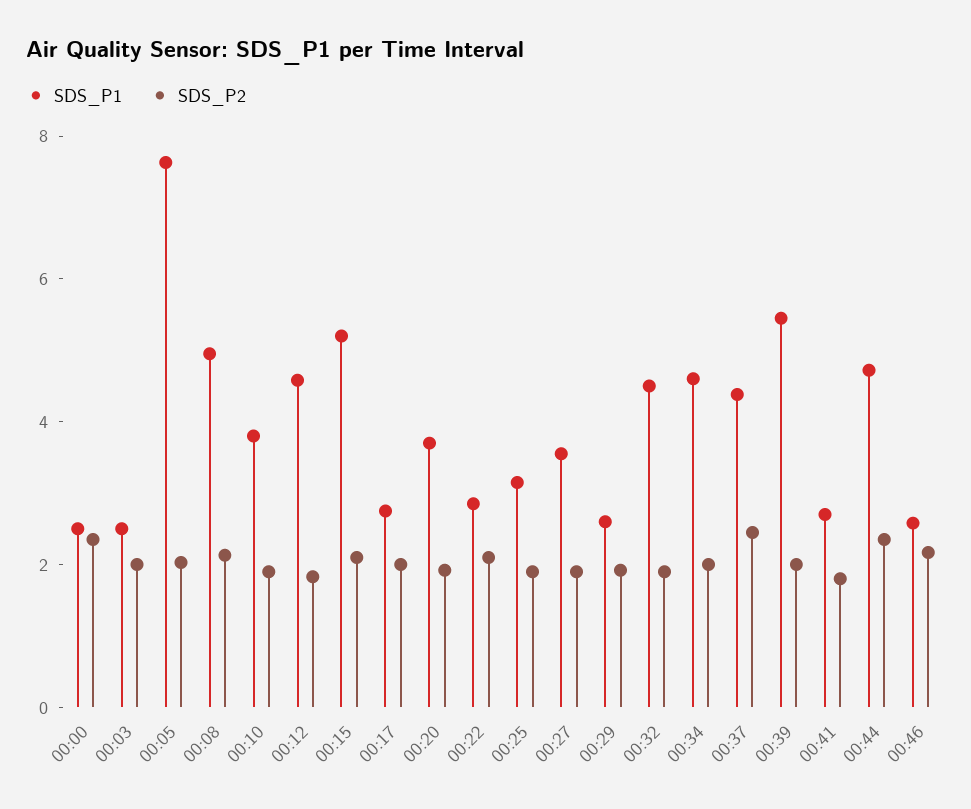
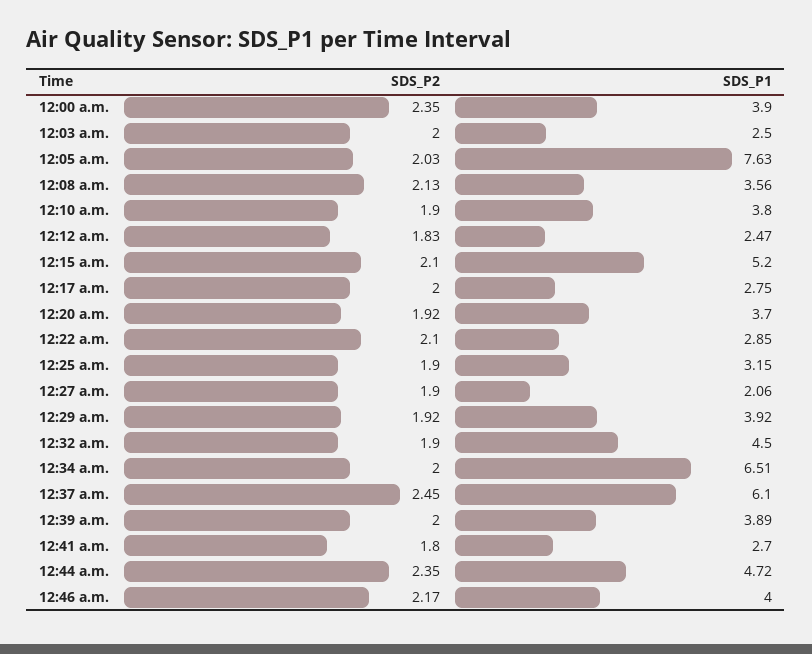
  {
    "SDS_P1": {
-     "00:00": 2.5,
+     "00:00": 3.9,
      "00:03": 2.5,
      "00:05": 7.63,
-     "00:08": 5,
+     "00:08": 3.56,
      "00:10": 3.8,
-     "00:12": 4.5,
+     "00:12": 2.47,
      "00:15": 5.2,
      "00:17": 2.75,
      "00:20": 3.7,
      "00:22": 2.85,
      "00:25": 3.15,
-     "00:27": 3.5,
+     "00:27": 2.06,
-     "00:29": 2.5,
+     "00:29": 3.92,
      "00:32": 4.5,
-     "00:34": 4.5,
+     "00:34": 6.51,
-     "00:37": 4.5,
+     "00:37": 6.1,
-     "00:39": 5.5,
+     "00:39": 3.89,
      "00:41": 2.7,
      "00:44": 4.72,
-     "00:46": 2.5
+     "00:46": 4
    },
    "SDS_P2": {
      "00:00": 2.35,
      "00:03": 2,
      "00:05": 2.03,
      "00:08": 2.13,
      "00:10": 1.9,
      "00:12": 1.83,
      "00:15": 2.1,
      "00:17": 2,
      "00:20": 1.92,
      "00:22": 2.1,
      "00:25": 1.9,
      "00:27": 1.9,
      "00:29": 1.92,
      "00:32": 1.9,
      "00:34": 2,
      "00:37": 2.45,
      "00:39": 2,
      "00:41": 1.8,
      "00:44": 2.35,
      "00:46": 2.17
    }
  }

